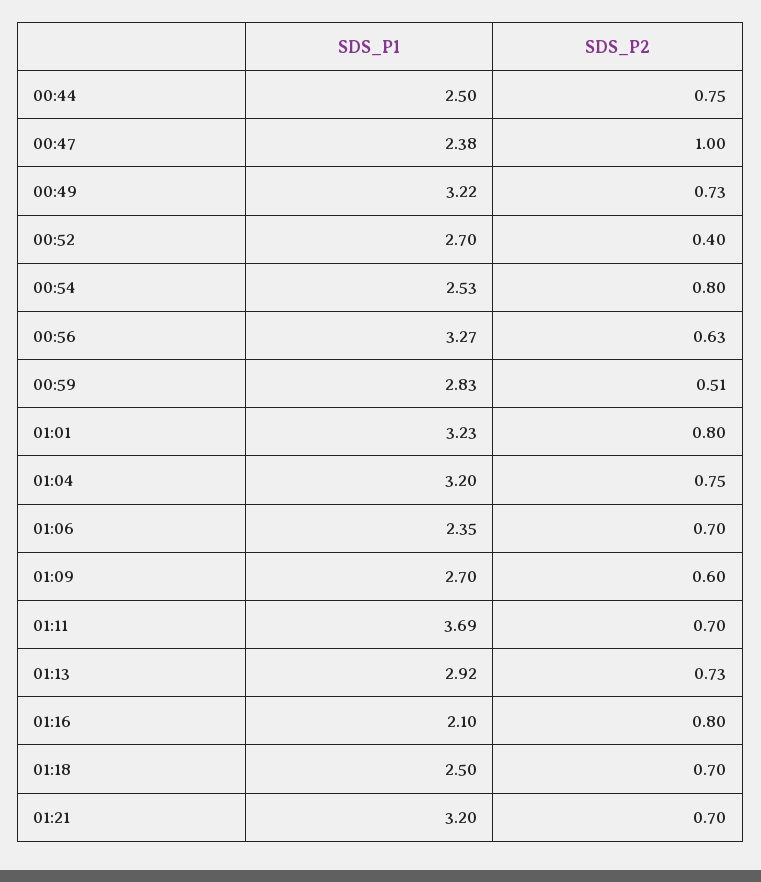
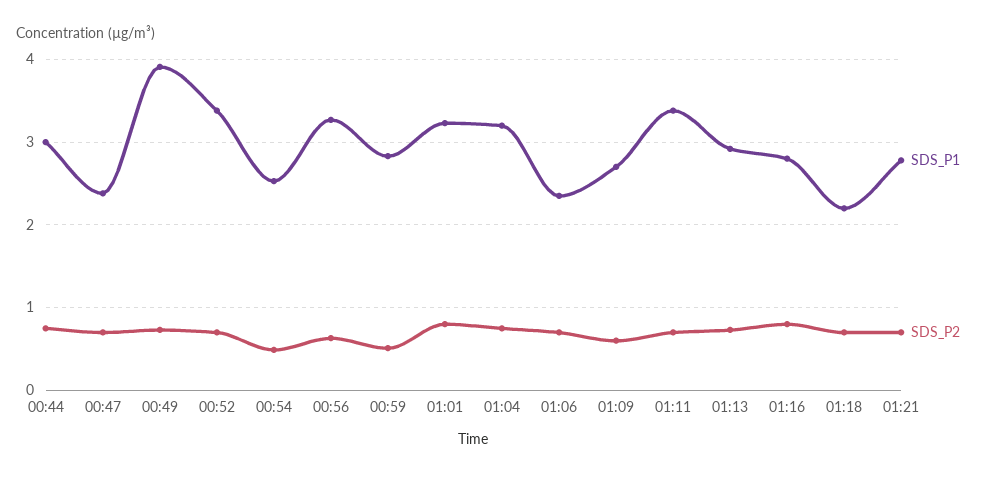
  {
    "SDS_P1": {
-     "00:44": 2.5,
+     "00:44": 3,
      "00:47": 2.38,
-     "00:49": 3.22,
+     "00:49": 3.9,
-     "00:52": 2.7,
+     "00:52": 3.4,
      "00:54": 2.53,
      "00:56": 3.27,
      "00:59": 2.83,
      "01:01": 3.23,
      "01:04": 3.2,
      "01:06": 2.35,
      "01:09": 2.7,
-     "01:11": 3.69,
+     "01:11": 3.4,
      "01:13": 2.92,
-     "01:16": 2.1,
+     "01:16": 2.8,
-     "01:18": 2.5,
+     "01:18": 2.2,
-     "01:21": 3.2
+     "01:21": 2.8
    },
    "SDS_P2": {
      "00:44": 0.75,
-     "00:47": 1,
+     "00:47": 0.7,
      "00:49": 0.73,
-     "00:52": 0.4,
+     "00:52": 0.7,
-     "00:54": 0.8,
+     "00:54": 0.5,
      "00:56": 0.63,
      "00:59": 0.51,
      "01:01": 0.8,
      "01:04": 0.75,
      "01:06": 0.7,
      "01:09": 0.6,
      "01:11": 0.7,
      "01:13": 0.73,
      "01:16": 0.8,
      "01:18": 0.7,
      "01:21": 0.7
    }
  }

